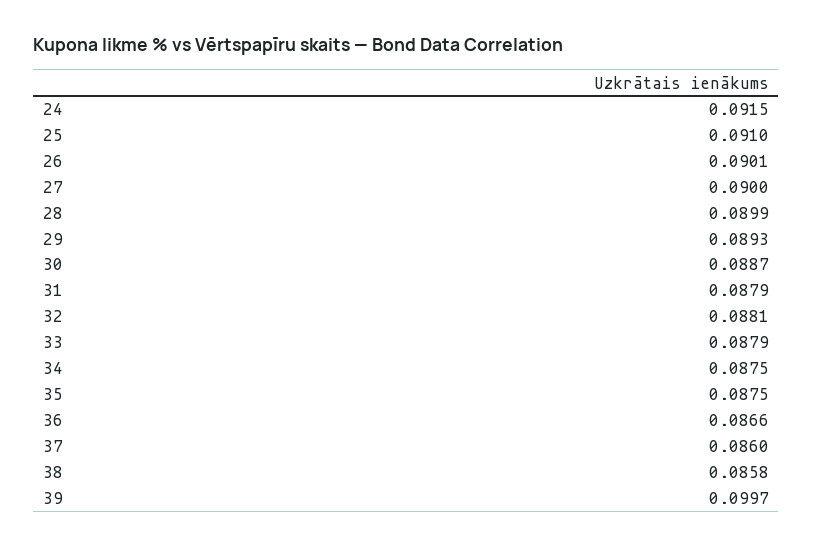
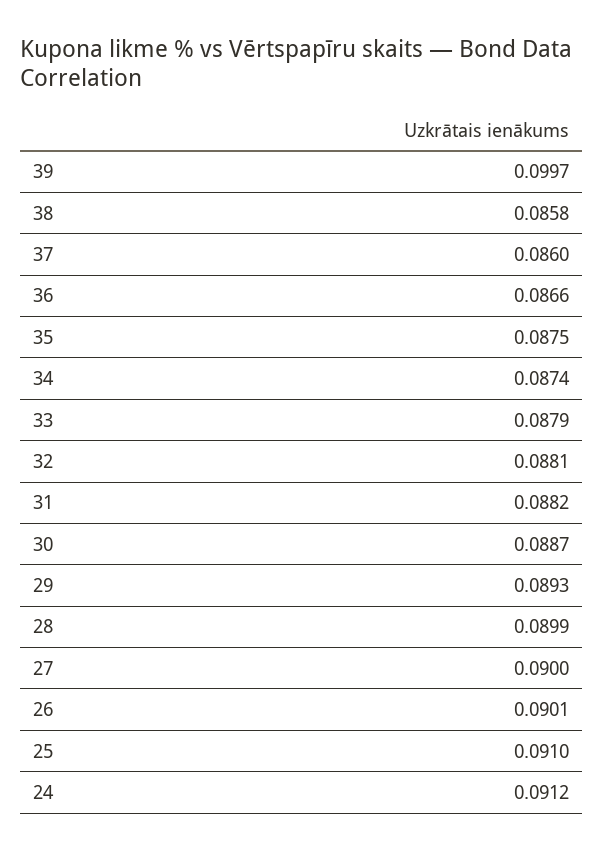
  {
-   "24": 0.0915,
+   "24": 0.0912,
    "25": 0.091,
    "26": 0.0901,
    "27": 0.09,
    "28": 0.0899,
    "29": 0.0893,
    "30": 0.0887,
-   "31": 0.0879,
+   "31": 0.0882,
    "32": 0.0881,
    "33": 0.0879,
-   "34": 0.0875,
+   "34": 0.0874,
    "35": 0.0875,
    "36": 0.0866,
    "37": 0.086,
    "38": 0.0858,
    "39": 0.0997
  }

